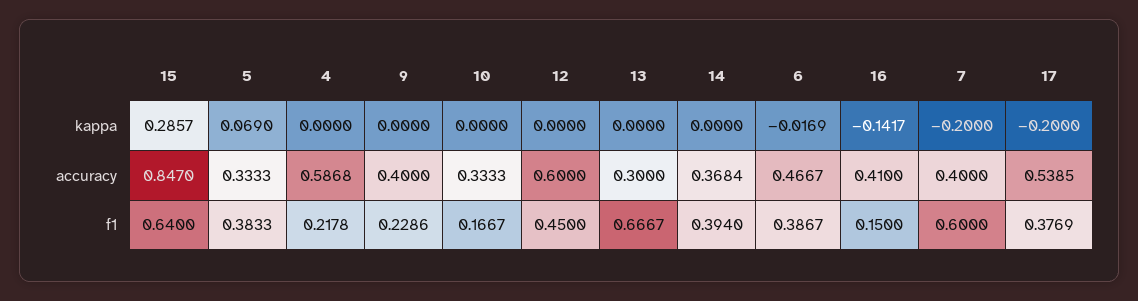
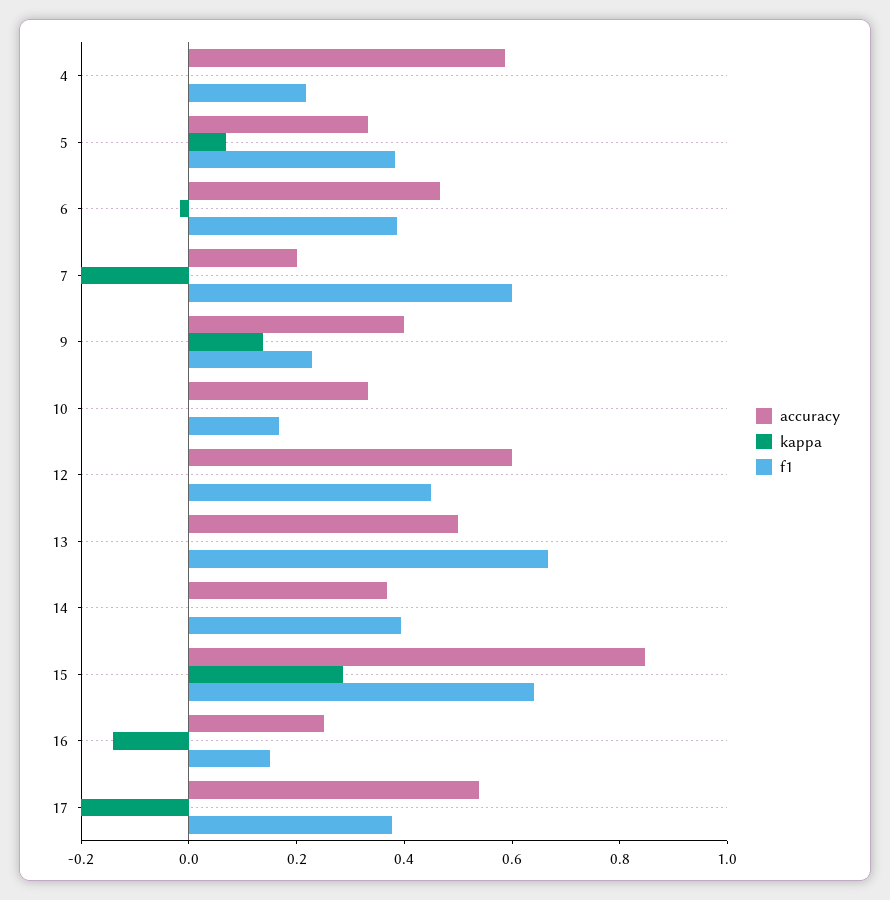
  {
    "kappa": {
      "15": 0.2857,
      "5": 0.069,
      "4": 0,
-     "9": 0,
+     "9": 0.15,
      "10": 0,
      "12": 0,
      "13": 0,
      "14": 0,
      "6": -0.0169,
      "16": -0.1417,
      "7": -0.2,
      "17": -0.2
    },
    "accuracy": {
      "15": 0.847,
      "5": 0.3333,
      "4": 0.5868,
      "9": 0.4,
      "10": 0.3333,
      "12": 0.6,
-     "13": 0.3,
+     "13": 0.5,
      "14": 0.3684,
      "6": 0.4667,
-     "16": 0.41,
+     "16": 0.25,
-     "7": 0.4,
+     "7": 0.2,
      "17": 0.5385
    },
    "f1": {
      "15": 0.64,
      "5": 0.3833,
      "4": 0.2178,
      "9": 0.2286,
      "10": 0.1667,
      "12": 0.45,
      "13": 0.6667,
      "14": 0.394,
      "6": 0.3867,
      "16": 0.15,
      "7": 0.6,
      "17": 0.3769
    }
  }

